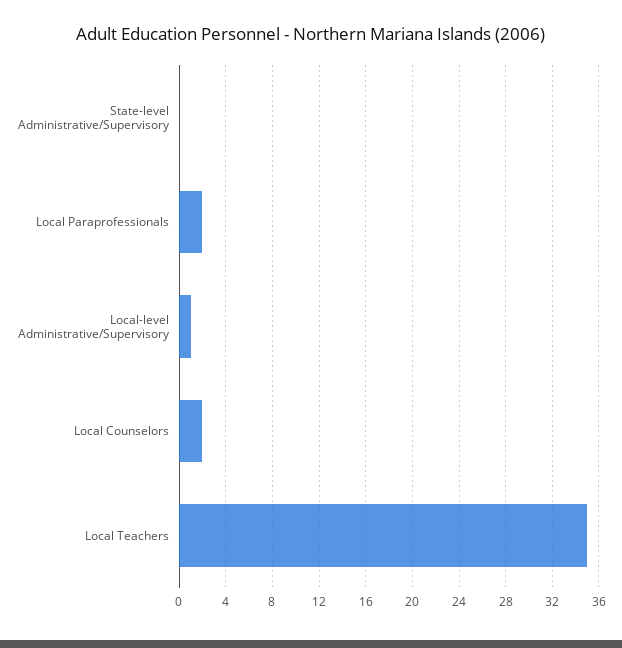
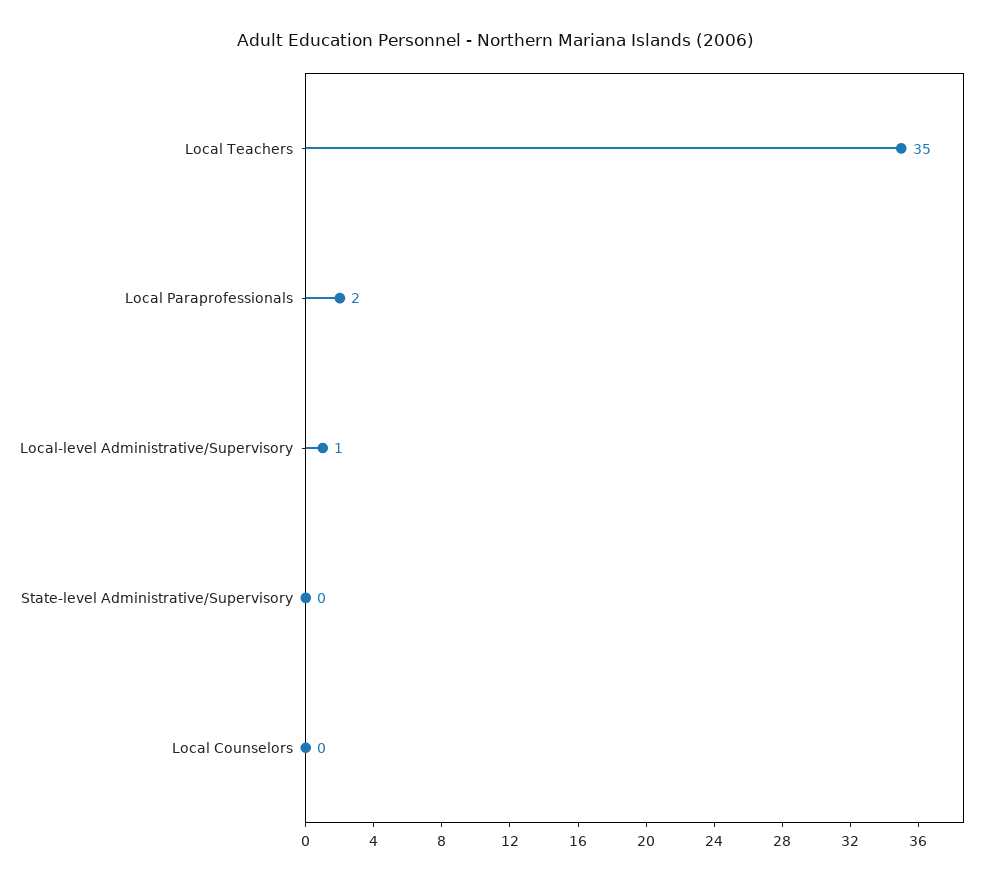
  {
    "State-level Administrative/Supervisory": 0,
    "Local Paraprofessionals": 2,
    "Local-level Administrative/Supervisory": 1,
-   "Local Counselors": 2,
+   "Local Counselors": 0,
    "Local Teachers": 35
  }

